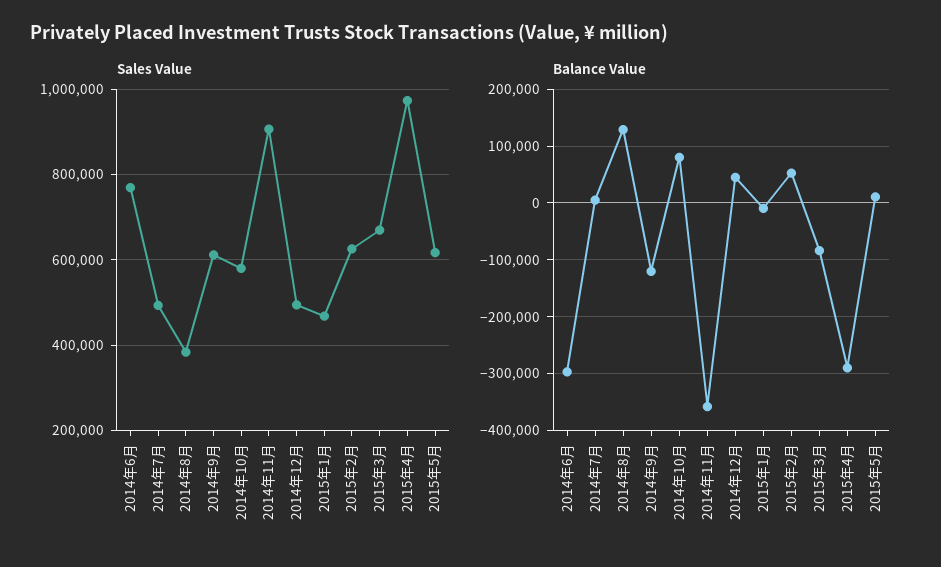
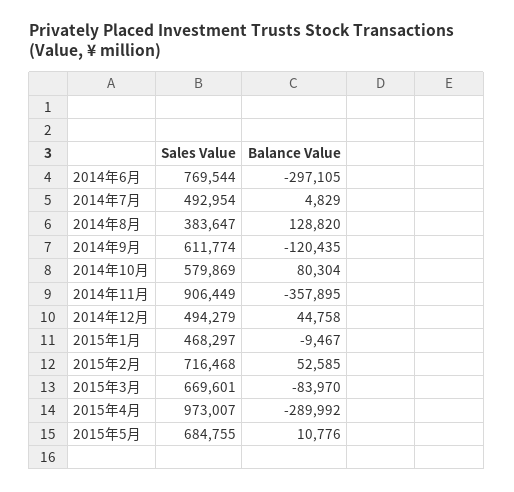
  {
    "Sales Value": {
      "2014年6月": 769544,
      "2014年7月": 492954,
      "2014年8月": 383647,
      "2014年9月": 611774,
      "2014年10月": 579869,
      "2014年11月": 906449,
      "2014年12月": 494279,
      "2015年1月": 468297,
-     "2015年2月": 620000,
+     "2015年2月": 716468,
      "2015年3月": 669601,
      "2015年4月": 973007,
-     "2015年5月": 620000
+     "2015年5月": 684755
    },
    "Balance Value": {
      "2014年6月": -297105,
      "2014年7月": 4829,
      "2014年8月": 128820,
      "2014年9月": -120435,
      "2014年10月": 80304,
      "2014年11月": -357895,
      "2014年12月": 44758,
      "2015年1月": -9467,
      "2015年2月": 52585,
      "2015年3月": -83970,
      "2015年4月": -289992,
      "2015年5月": 10776
    }
  }

